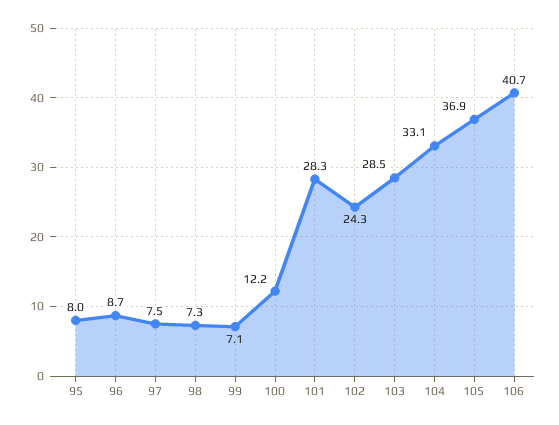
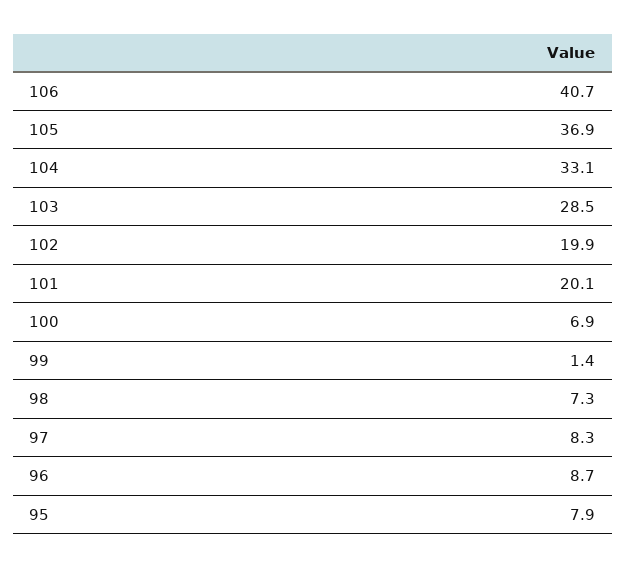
  {
-   "95": 8,
+   "95": 7.9,
    "96": 8.7,
-   "97": 7.5,
+   "97": 8.3,
    "98": 7.3,
-   "99": 7.1,
+   "99": 1.4,
-   "100": 12.2,
+   "100": 6.9,
-   "101": 28.3,
+   "101": 20.1,
-   "102": 24.3,
+   "102": 19.9,
    "103": 28.5,
    "104": 33.1,
    "105": 36.9,
    "106": 40.7
  }

